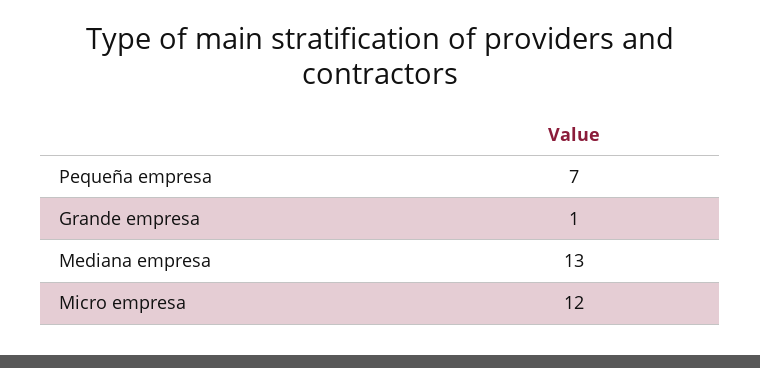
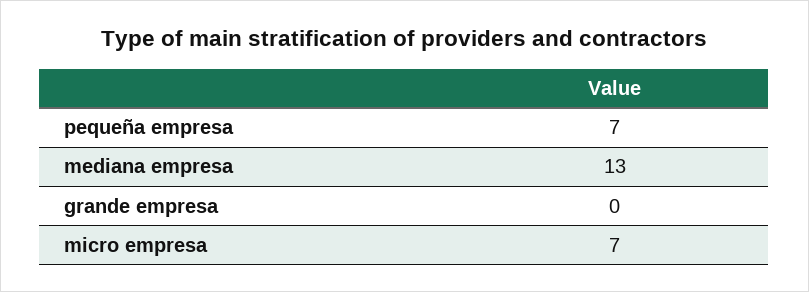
  {
    "Pequeña empresa": 7,
-   "Grande empresa": 1,
+   "Grande empresa": 0,
    "Mediana empresa": 13,
-   "Micro empresa": 12
+   "Micro empresa": 7
  }

